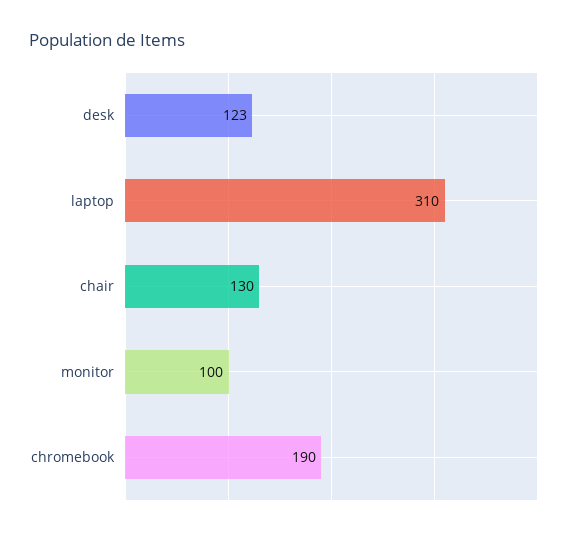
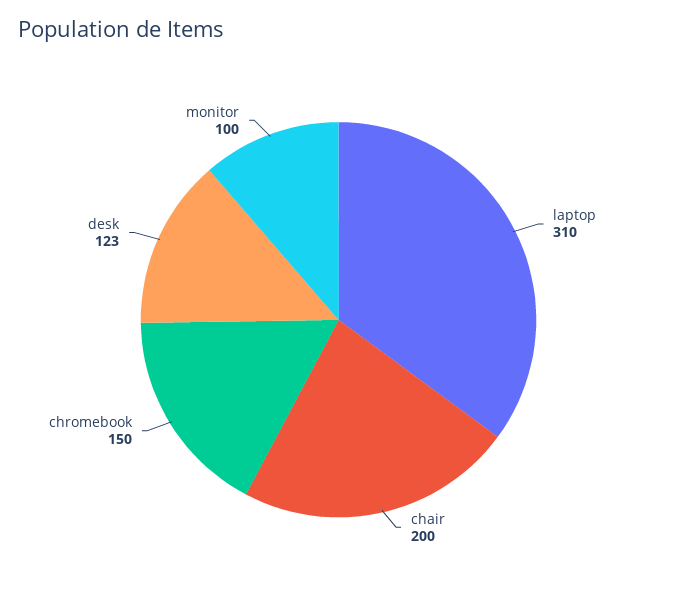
  {
    "desk": 123,
    "laptop": 310,
-   "chair": 130,
+   "chair": 200,
    "monitor": 100,
-   "chromebook": 190
+   "chromebook": 150
  }

